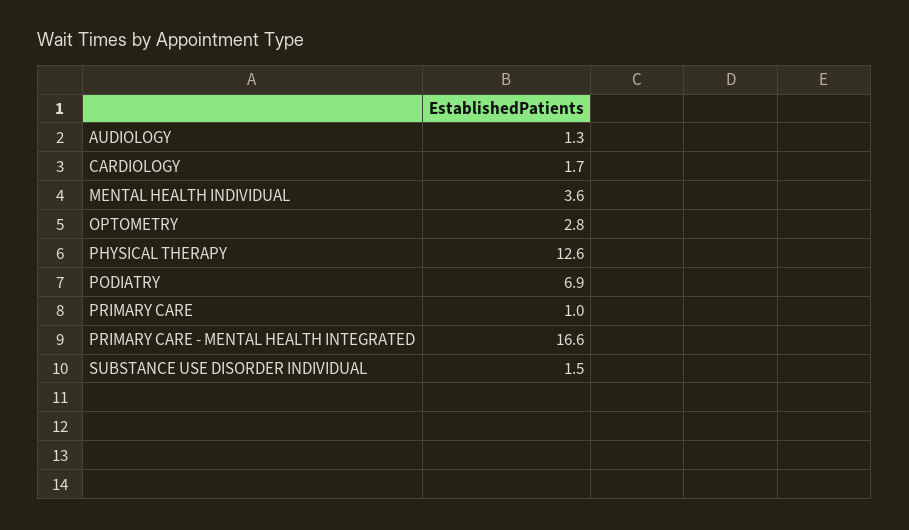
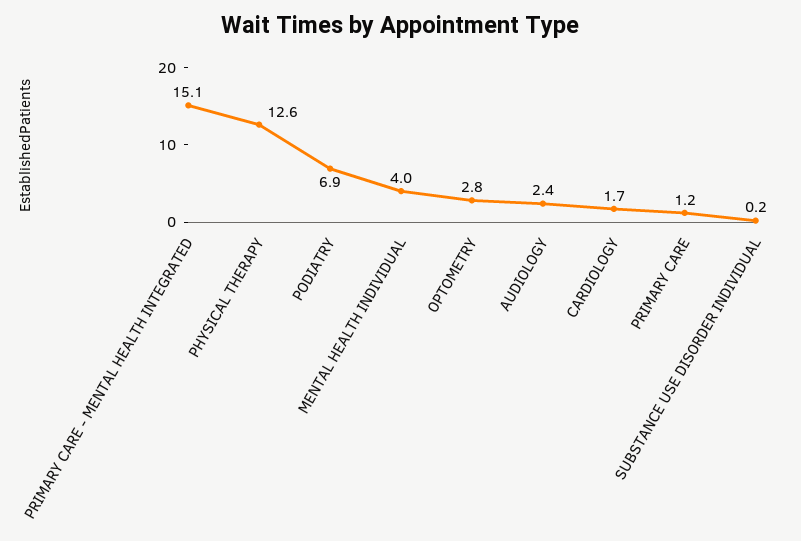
  {
-   "AUDIOLOGY": 1.3,
+   "AUDIOLOGY": 2.4,
    "CARDIOLOGY": 1.7,
-   "MENTAL HEALTH INDIVIDUAL": 3.6,
+   "MENTAL HEALTH INDIVIDUAL": 4,
    "OPTOMETRY": 2.8,
    "PHYSICAL THERAPY": 12.6,
    "PODIATRY": 6.9,
-   "PRIMARY CARE": 1,
+   "PRIMARY CARE": 1.2,
-   "PRIMARY CARE - MENTAL HEALTH INTEGRATED": 16.6,
+   "PRIMARY CARE - MENTAL HEALTH INTEGRATED": 15.1,
-   "SUBSTANCE USE DISORDER INDIVIDUAL": 1.5
+   "SUBSTANCE USE DISORDER INDIVIDUAL": 0.2
  }

